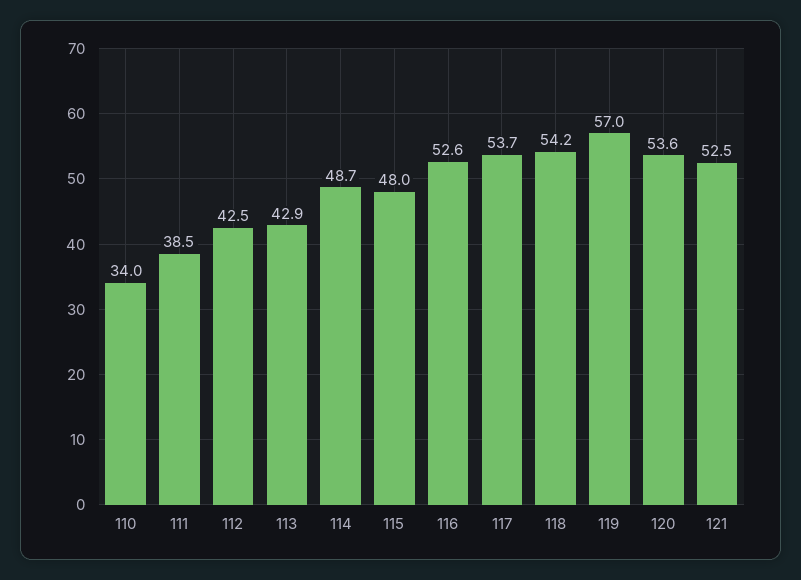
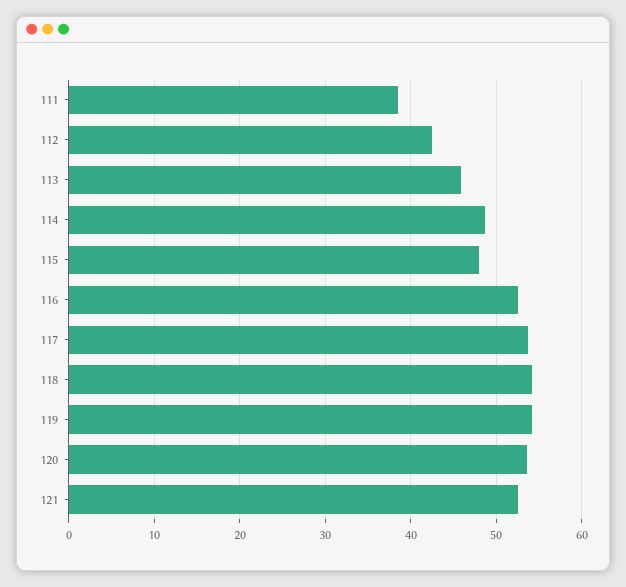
  {
-   "110": 34,
    "111": 38.5,
    "112": 42.5,
-   "113": 42.9,
+   "113": 46,
    "114": 48.7,
    "115": 48,
    "116": 52.6,
    "117": 53.7,
    "118": 54.2,
-   "119": 57,
+   "119": 54,
    "120": 53.6,
    "121": 52.5
  }

